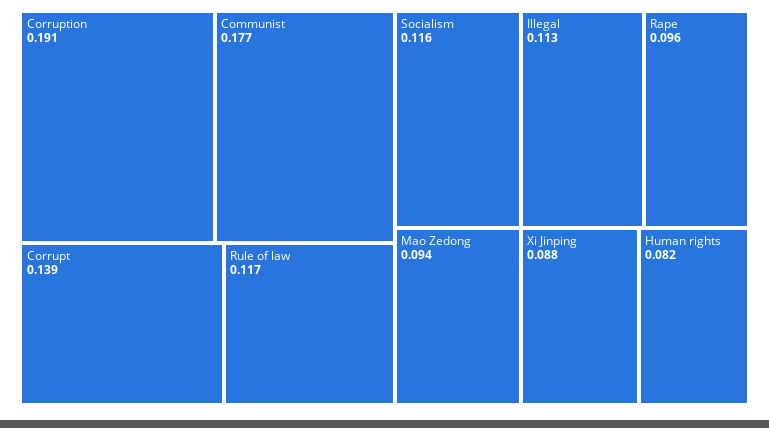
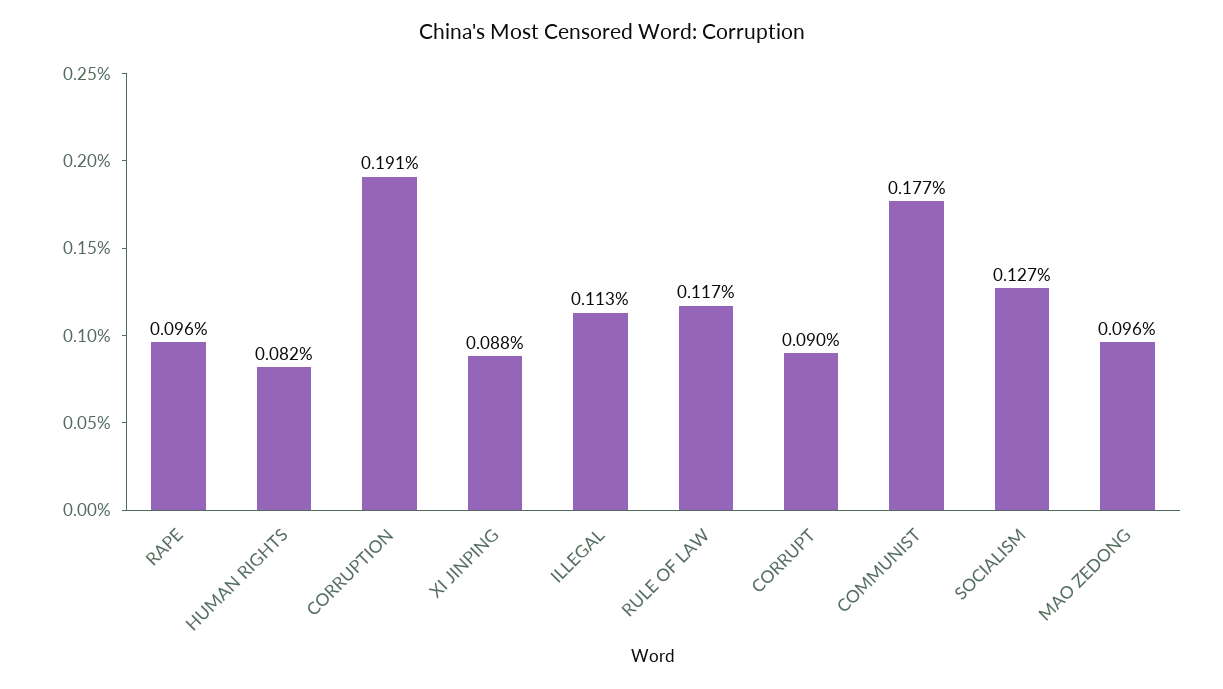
  {
    "Corruption": 0.191,
    "Communist": 0.177,
-   "Corrupt": 0.139,
+   "Corrupt": 0.09,
    "Rule of law": 0.117,
-   "Socialism": 0.116,
+   "Socialism": 0.127,
    "Illegal": 0.113,
    "Rape": 0.096,
-   "Mao Zedong": 0.094,
+   "Mao Zedong": 0.096,
    "Xi Jinping": 0.088,
    "Human rights": 0.082
  }

